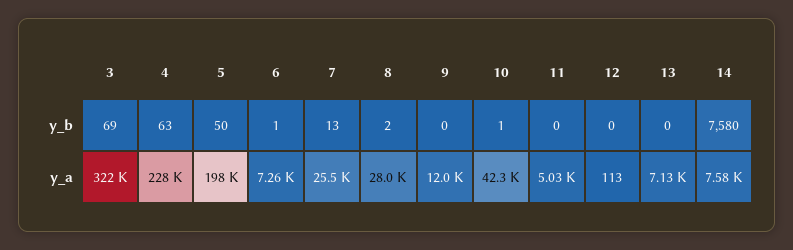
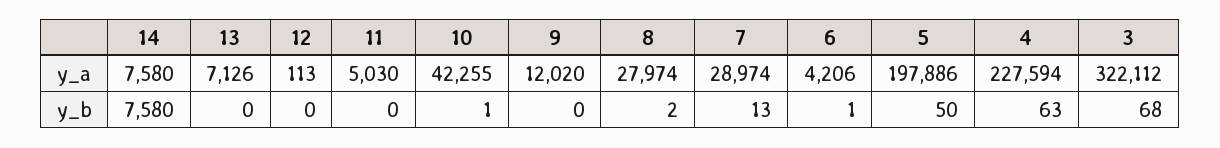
  {
    "3": {
-     "y_b": 69,
+     "y_b": 68,
      "y_a": 322112
    },
    "4": {
      "y_b": 63,
      "y_a": 227594
    },
    "5": {
      "y_b": 50,
      "y_a": 197886
    },
    "6": {
      "y_b": 1,
-     "y_a": 7260
+     "y_a": 4206
    },
    "7": {
      "y_b": 13,
-     "y_a": 25500
+     "y_a": 28974
    },
    "8": {
      "y_b": 2,
      "y_a": 27974
    },
    "9": {
      "y_b": 0,
      "y_a": 12020
    },
    "10": {
      "y_b": 1,
      "y_a": 42255
    },
    "11": {
      "y_b": 0,
      "y_a": 5030
    },
    "12": {
      "y_b": 0,
      "y_a": 113
    },
    "13": {
      "y_b": 0,
      "y_a": 7126
    },
    "14": {
      "y_b": 7580,
      "y_a": 7580
    }
  }

